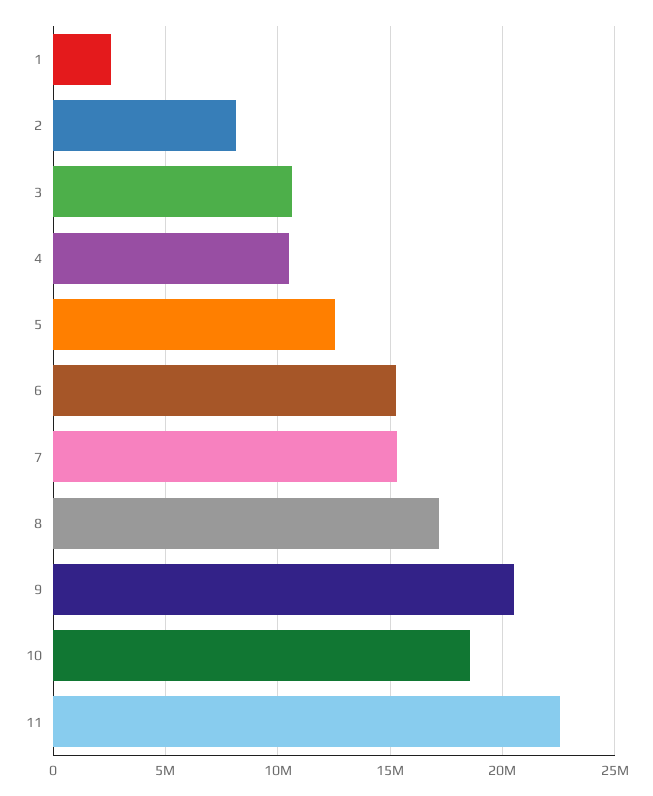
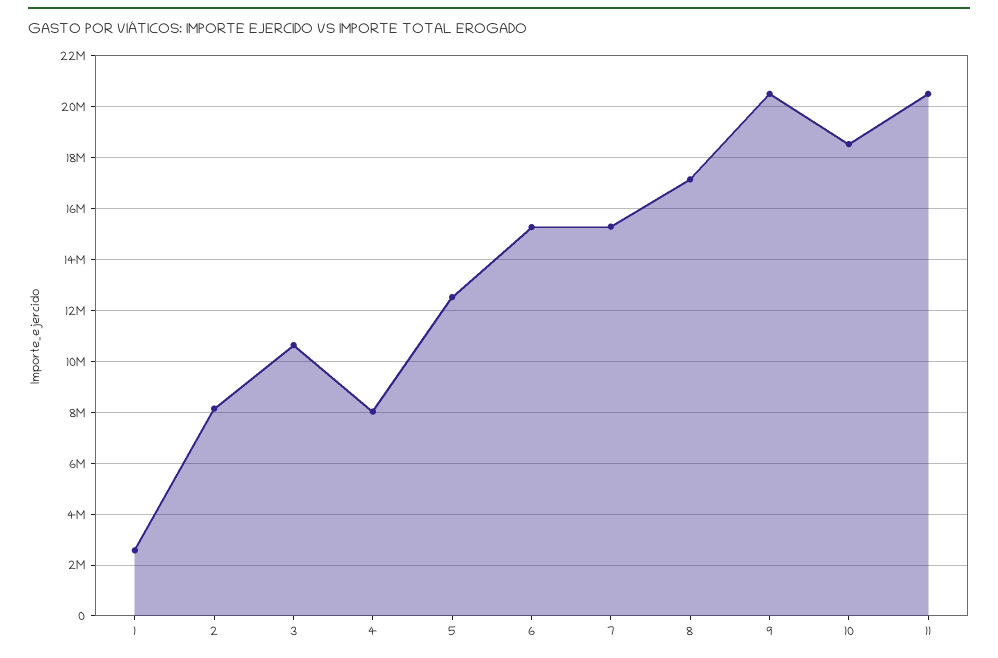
  {
    "1": 2500000,
    "2": 8250000,
    "3": 10750000,
-   "4": 10500000,
+   "4": 8000000,
    "5": 12500000,
    "6": 15250000,
    "7": 15250000,
    "8": 17250000,
    "9": 20500000,
    "10": 18500000,
-   "11": 22500000
+   "11": 20500000
  }

